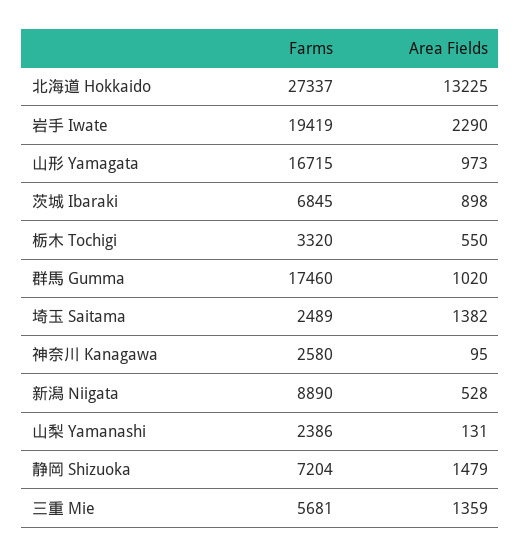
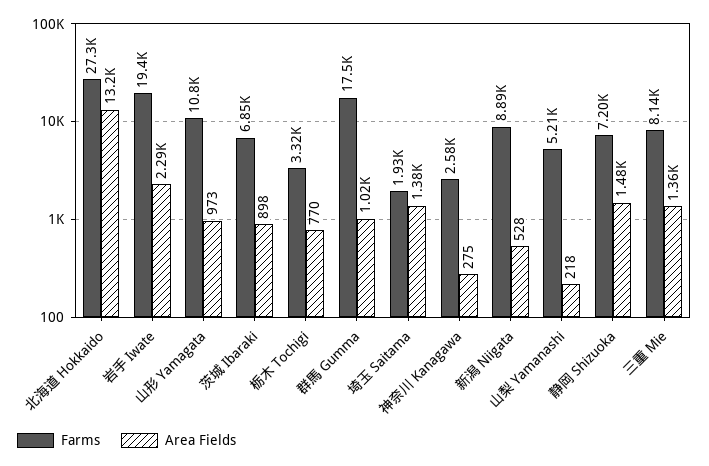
  {
    "Farms": {
      "北海道 Hokkaido": 27337,
      "岩手 Iwate": 19419,
-     "山形 Yamagata": 16715,
+     "山形 Yamagata": 10800,
      "茨城 Ibaraki": 6845,
      "栃木 Tochigi": 3320,
      "群馬 Gumma": 17460,
-     "埼玉 Saitama": 2489,
+     "埼玉 Saitama": 1930,
      "神奈川 Kanagawa": 2580,
      "新潟 Niigata": 8890,
-     "山梨 Yamanashi": 2386,
+     "山梨 Yamanashi": 5210,
      "静岡 Shizuoka": 7204,
-     "三重 Mie": 5681
+     "三重 Mie": 8140
    },
    "Area Fields": {
      "北海道 Hokkaido": 13225,
      "岩手 Iwate": 2290,
      "山形 Yamagata": 973,
      "茨城 Ibaraki": 898,
-     "栃木 Tochigi": 550,
+     "栃木 Tochigi": 770,
      "群馬 Gumma": 1020,
      "埼玉 Saitama": 1382,
-     "神奈川 Kanagawa": 95,
+     "神奈川 Kanagawa": 275,
      "新潟 Niigata": 528,
-     "山梨 Yamanashi": 131,
+     "山梨 Yamanashi": 218,
      "静岡 Shizuoka": 1479,
      "三重 Mie": 1359
    }
  }

